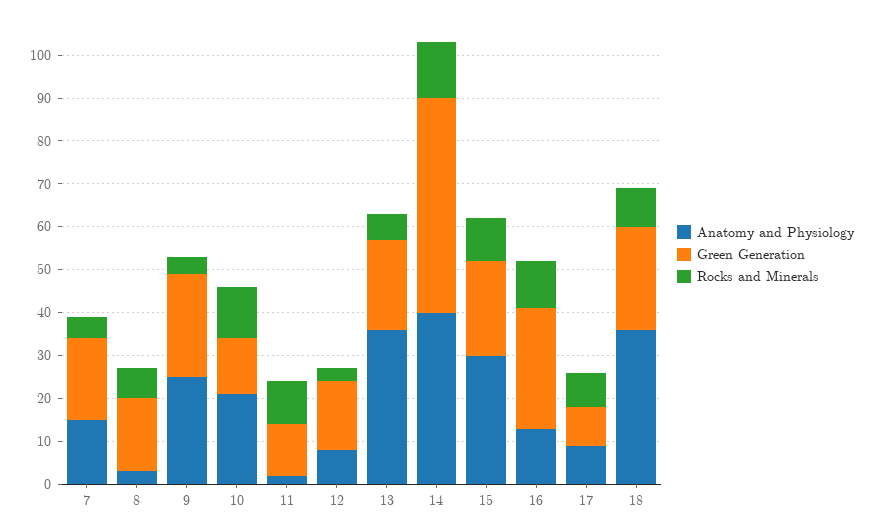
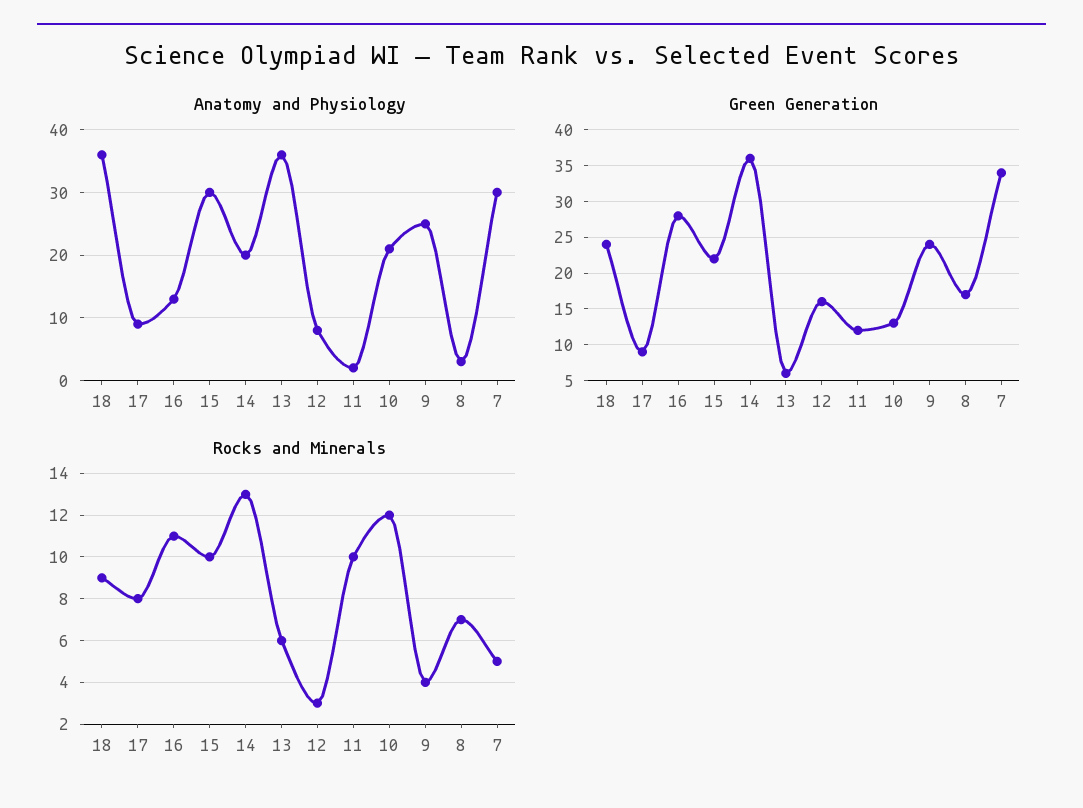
  {
    "Anatomy and Physiology": {
-     "7": 15,
+     "7": 30,
      "8": 3,
      "9": 25,
      "10": 21,
      "11": 2,
      "12": 8,
      "13": 36,
-     "14": 40,
+     "14": 20,
      "15": 30,
      "16": 13,
      "17": 9,
      "18": 36
    },
    "Green Generation": {
-     "7": 20,
+     "7": 34,
      "8": 17,
      "9": 24,
      "10": 13,
      "11": 12,
      "12": 16,
-     "13": 20,
+     "13": 6,
-     "14": 50,
+     "14": 36,
      "15": 22,
      "16": 28,
      "17": 9,
      "18": 24
    },
    "Rocks and Minerals": {
      "7": 5,
      "8": 7,
      "9": 4,
      "10": 12,
      "11": 10,
      "12": 3,
      "13": 6,
      "14": 13,
      "15": 10,
      "16": 11,
      "17": 8,
      "18": 9
    }
  }

